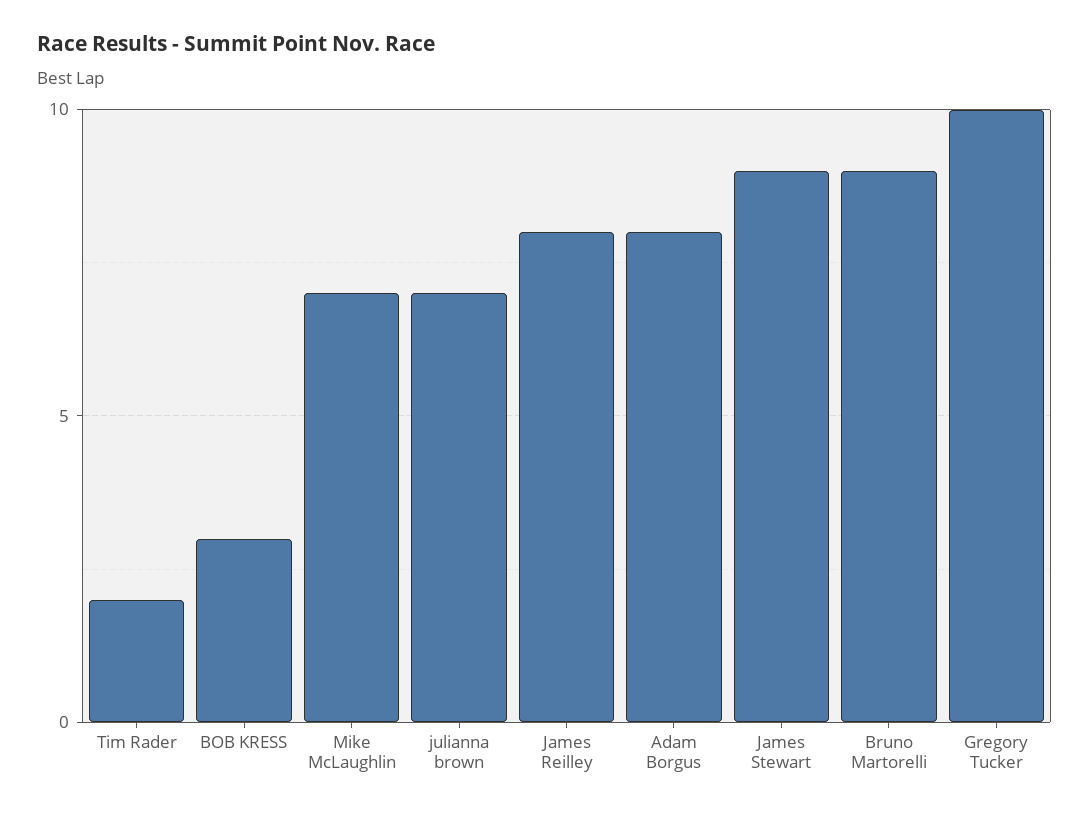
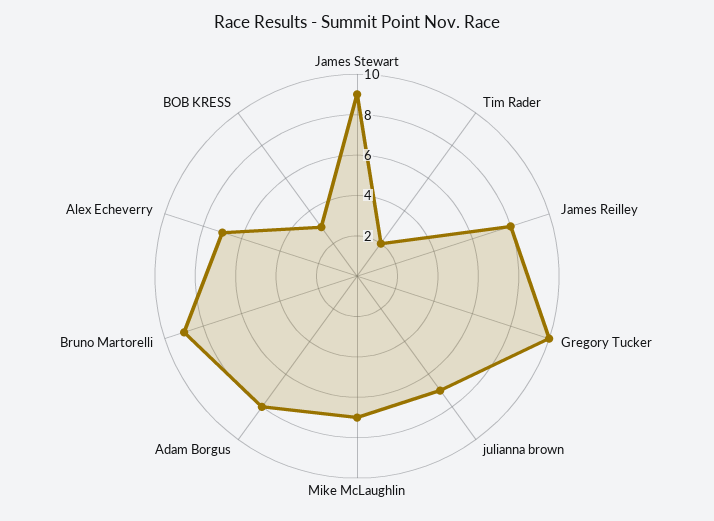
  {
    "Tim Rader": 2,
    "BOB KRESS": 3,
    "Mike McLaughlin": 7,
    "julianna brown": 7,
    "James Reilley": 8,
    "Adam Borgus": 8,
    "James Stewart": 9,
    "Bruno Martorelli": 9,
-   "Gregory Tucker": 10
+   "Gregory Tucker": 10,
+   "Alex Echeverry": 7
  }

